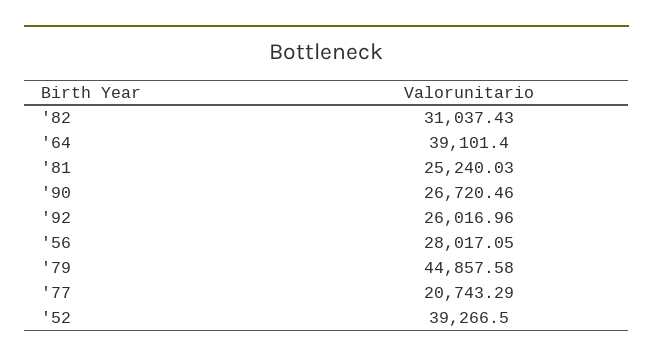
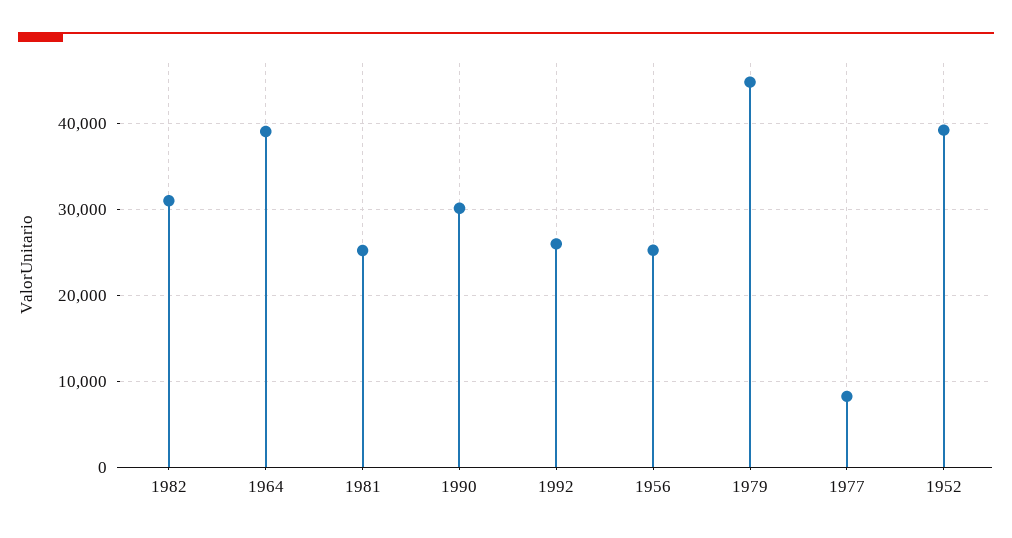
  {
    "'82": 31037.43,
    "'64": 39101.4,
    "'81": 25240.03,
-   "'90": 26720.46,
+   "'90": 30000,
    "'92": 26016.96,
-   "'56": 28017.05,
+   "'56": 25000,
    "'79": 44857.58,
-   "'77": 20743.29,
+   "'77": 8000,
    "'52": 39266.5
  }

